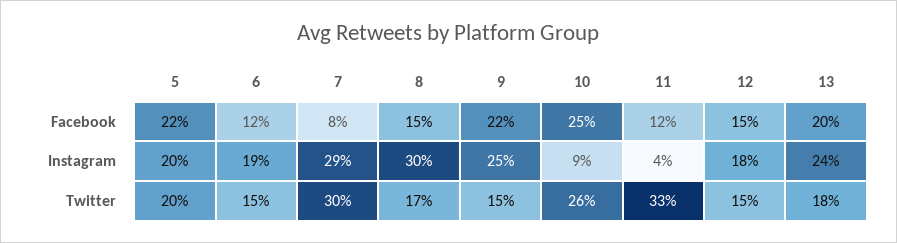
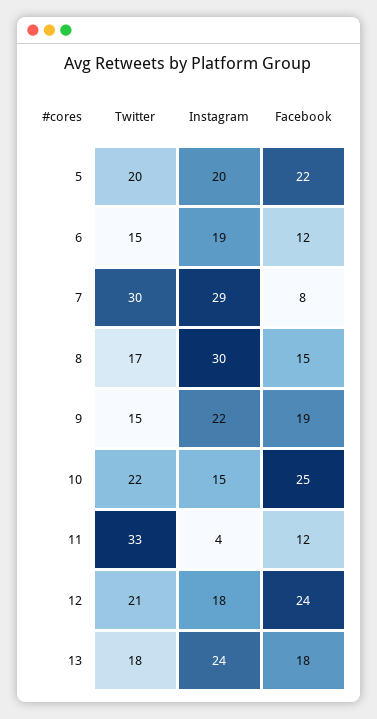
  {
    "5": {
      "Facebook": 22,
      "Instagram": 20,
      "Twitter": 20
    },
    "6": {
      "Facebook": 12,
      "Instagram": 19,
      "Twitter": 15
    },
    "7": {
      "Facebook": 8,
      "Instagram": 29,
      "Twitter": 30
    },
    "8": {
      "Facebook": 15,
      "Instagram": 30,
      "Twitter": 17
    },
    "9": {
-     "Facebook": 22,
+     "Facebook": 19,
-     "Instagram": 25,
+     "Instagram": 22,
      "Twitter": 15
    },
    "10": {
      "Facebook": 25,
-     "Instagram": 9,
+     "Instagram": 15,
-     "Twitter": 26
+     "Twitter": 22
    },
    "11": {
      "Facebook": 12,
      "Instagram": 4,
      "Twitter": 33
    },
    "12": {
-     "Facebook": 15,
+     "Facebook": 24,
      "Instagram": 18,
-     "Twitter": 15
+     "Twitter": 21
    },
    "13": {
-     "Facebook": 20,
+     "Facebook": 18,
      "Instagram": 24,
      "Twitter": 18
    }
  }

